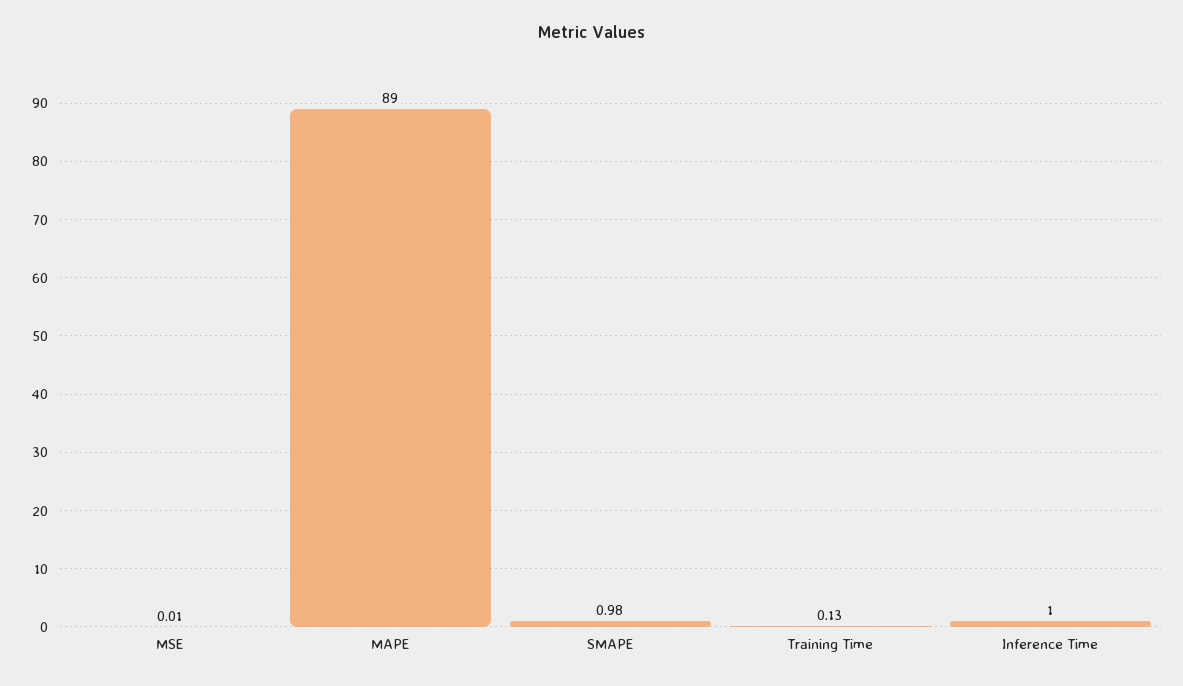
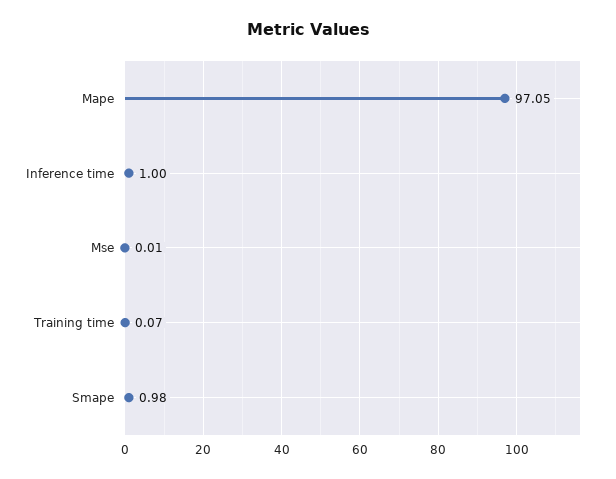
  {
    "MSE": 0.01,
-   "MAPE": 89,
+   "MAPE": 97.05,
    "SMAPE": 0.98,
-   "Training Time": 0.13,
+   "Training Time": 0.07,
    "Inference Time": 1
  }

